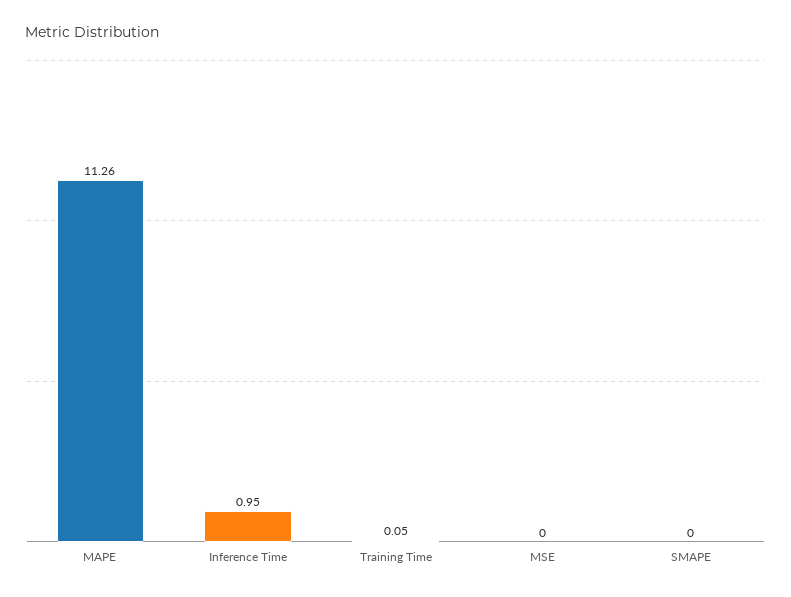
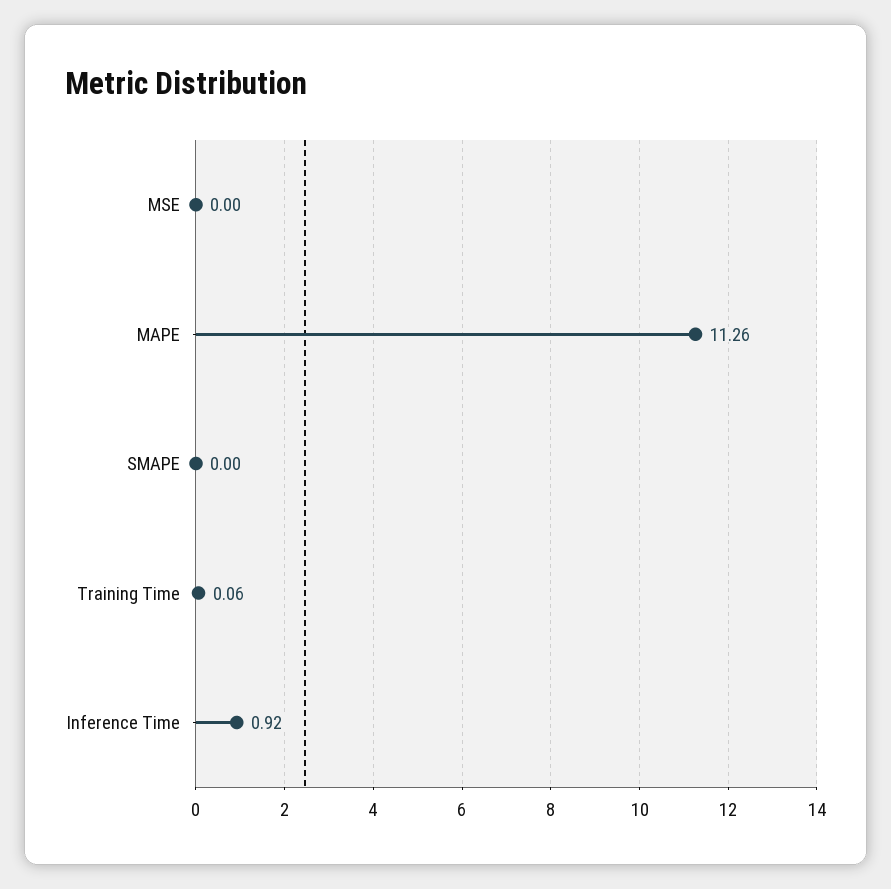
  {
    "MAPE": 11.26,
-   "Inference Time": 0.95,
+   "Inference Time": 0.92,
-   "Training Time": 0.05,
+   "Training Time": 0.06,
    "MSE": 0,
    "SMAPE": 0
  }

